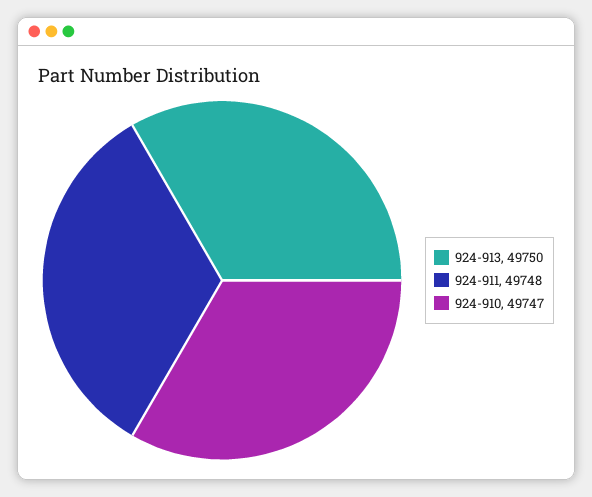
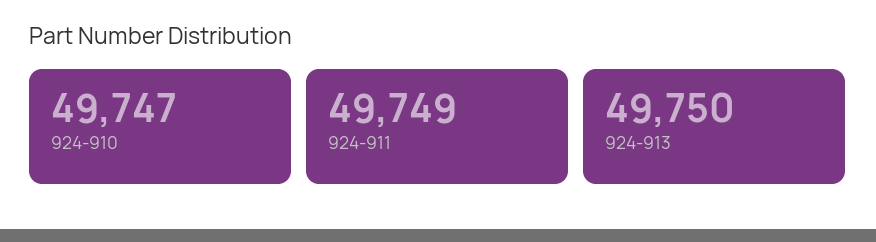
  {
    "924-913": 49750,
-   "924-911": 49748,
+   "924-911": 49749,
    "924-910": 49747
  }

